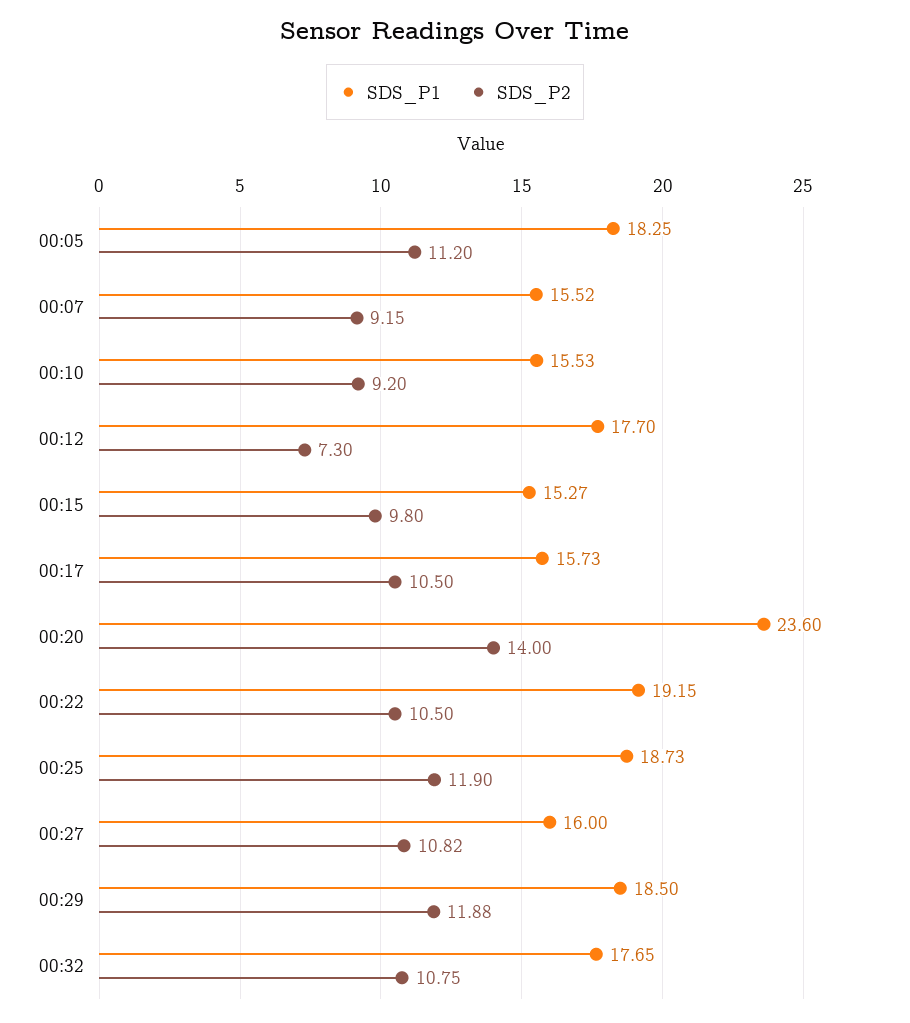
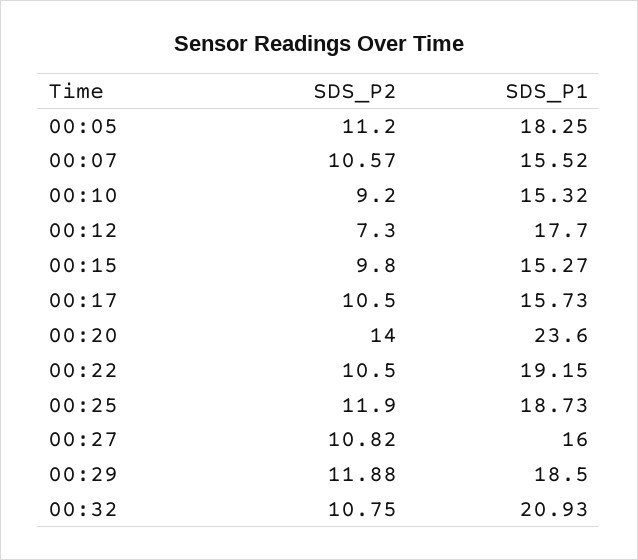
  {
    "SDS_P1": {
      "00:05": 18.25,
      "00:07": 15.52,
-     "00:10": 15.53,
+     "00:10": 15.32,
      "00:12": 17.7,
      "00:15": 15.27,
      "00:17": 15.73,
      "00:20": 23.6,
      "00:22": 19.15,
      "00:25": 18.73,
      "00:27": 16,
      "00:29": 18.5,
-     "00:32": 17.65
+     "00:32": 20.93
    },
    "SDS_P2": {
      "00:05": 11.2,
-     "00:07": 9.15,
+     "00:07": 10.57,
      "00:10": 9.2,
      "00:12": 7.3,
      "00:15": 9.8,
      "00:17": 10.5,
      "00:20": 14,
      "00:22": 10.5,
      "00:25": 11.9,
      "00:27": 10.82,
      "00:29": 11.88,
      "00:32": 10.75
    }
  }

